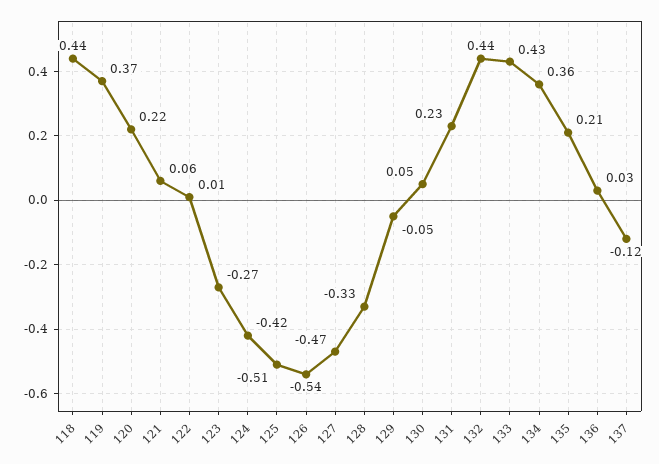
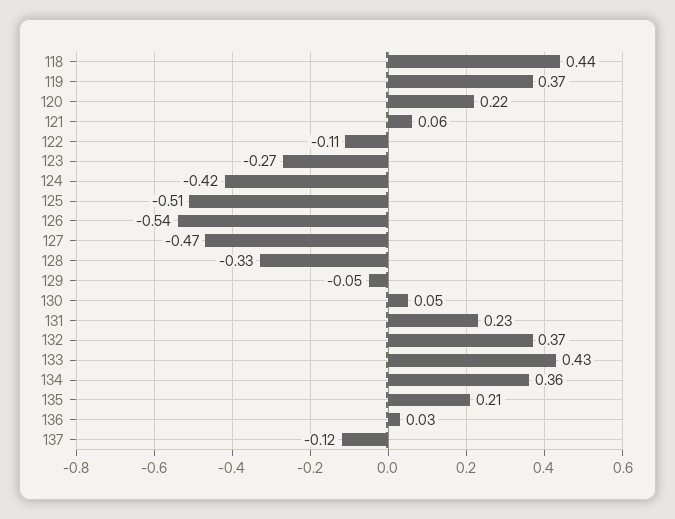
  {
    "118": 0.44,
    "119": 0.37,
    "120": 0.22,
    "121": 0.06,
-   "122": 0.01,
+   "122": -0.11,
    "123": -0.27,
    "124": -0.42,
    "125": -0.51,
    "126": -0.54,
    "127": -0.47,
    "128": -0.33,
    "129": -0.05,
    "130": 0.05,
    "131": 0.23,
-   "132": 0.44,
+   "132": 0.37,
    "133": 0.43,
    "134": 0.36,
    "135": 0.21,
    "136": 0.03,
    "137": -0.12
  }

